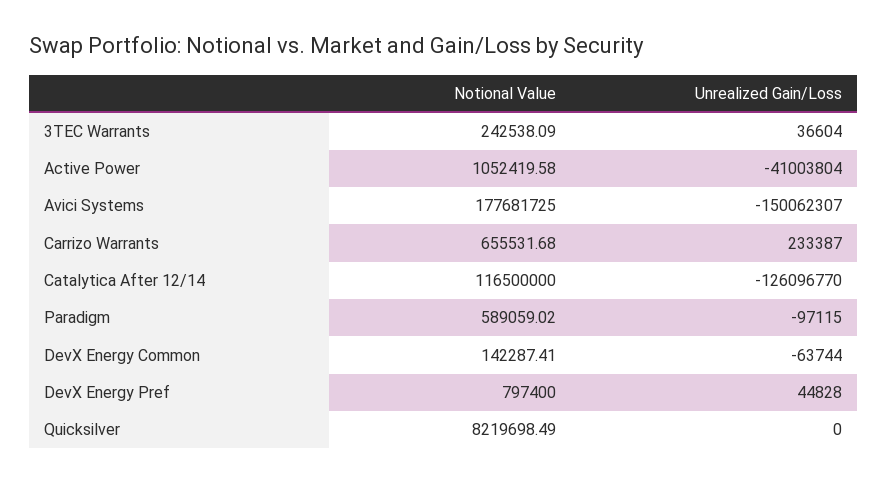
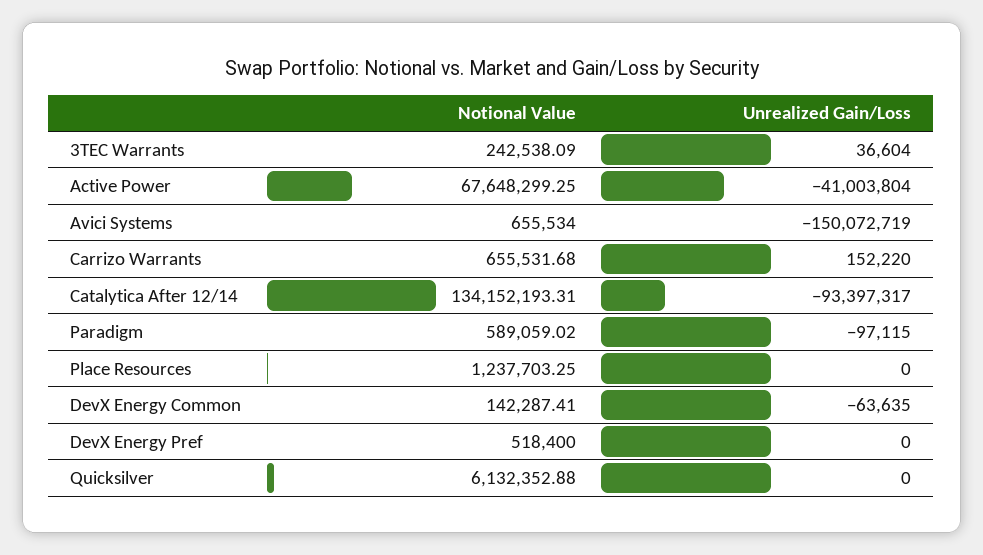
  {
    "Notional Value": {
      "3TEC Warrants": 242538.09,
-     "Active Power": 1052419.58,
+     "Active Power": 67648299.25,
-     "Avici Systems": 177681725,
+     "Avici Systems": 655534,
      "Carrizo Warrants": 655531.68,
-     "Catalytica After 12/14": 116500000,
+     "Catalytica After 12/14": 134152193.31,
      "Paradigm": 589059.02,
      "DevX Energy Common": 142287.41,
-     "DevX Energy Pref": 797400,
+     "DevX Energy Pref": 518400,
-     "Quicksilver": 8219698.49
+     "Quicksilver": 6132352.88,
+     "Place Resources": 1237703.25
    },
    "Unrealized Gain/Loss": {
      "3TEC Warrants": 36604,
      "Active Power": -41003804,
-     "Avici Systems": -150062307,
+     "Avici Systems": -150072719,
-     "Carrizo Warrants": 233387,
+     "Carrizo Warrants": 152220,
-     "Catalytica After 12/14": -126096770,
+     "Catalytica After 12/14": -93397317,
      "Paradigm": -97115,
-     "DevX Energy Common": -63744,
+     "DevX Energy Common": -63635,
-     "DevX Energy Pref": 44828,
+     "DevX Energy Pref": 0,
-     "Quicksilver": 0
+     "Quicksilver": 0,
+     "Place Resources": 0
    }
  }

